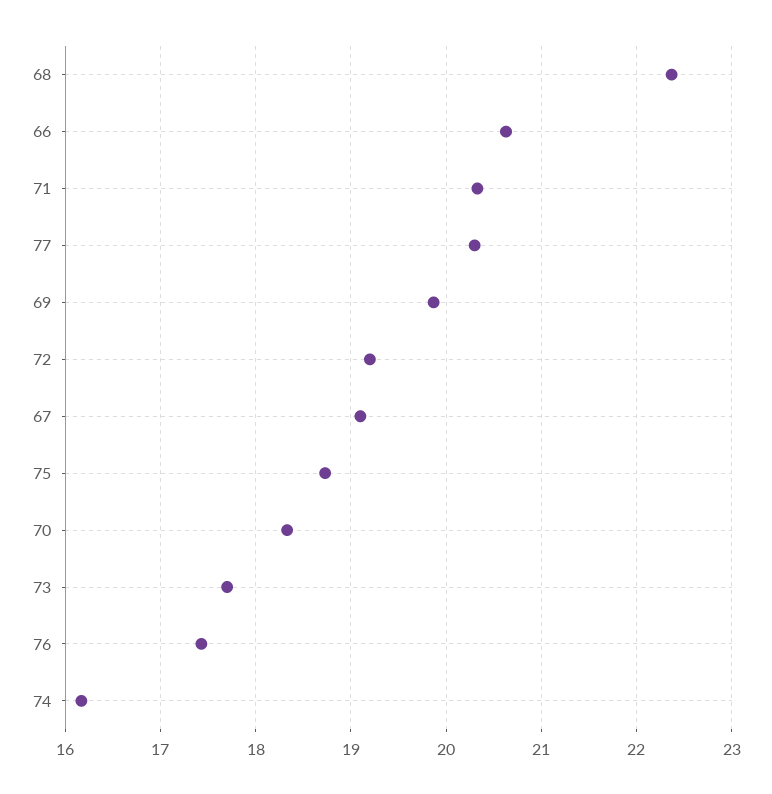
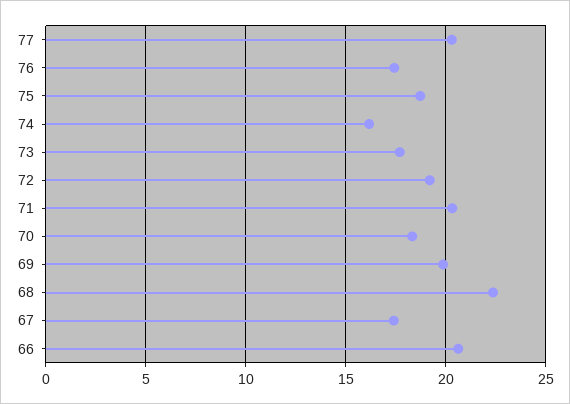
  {
    "68": 22.4,
    "66": 20.6,
    "71": 20.3,
    "77": 20.3,
    "69": 19.9,
    "72": 19.2,
-   "67": 19.1,
+   "67": 17.5,
    "75": 18.7,
    "70": 18.3,
    "73": 17.7,
    "76": 17.4,
    "74": 16.2
  }

